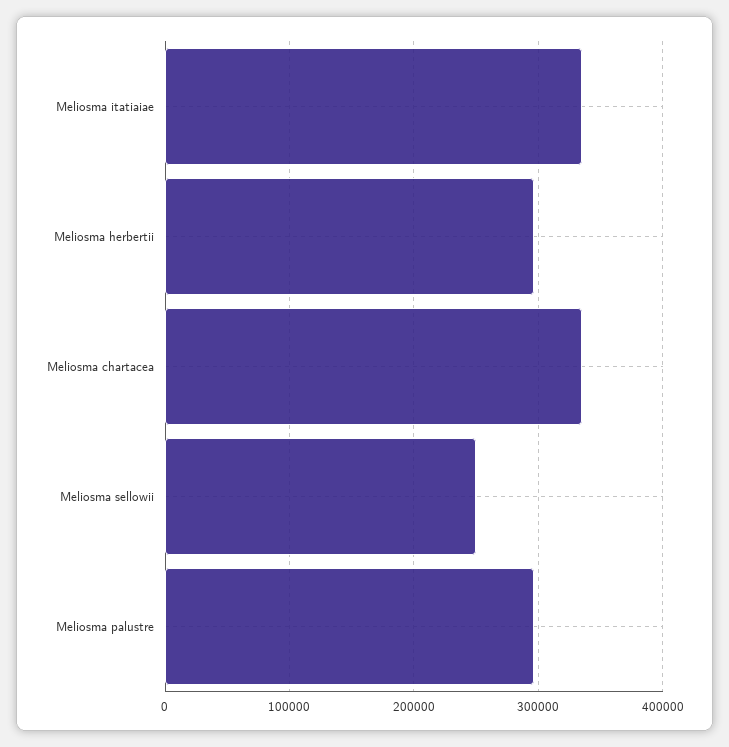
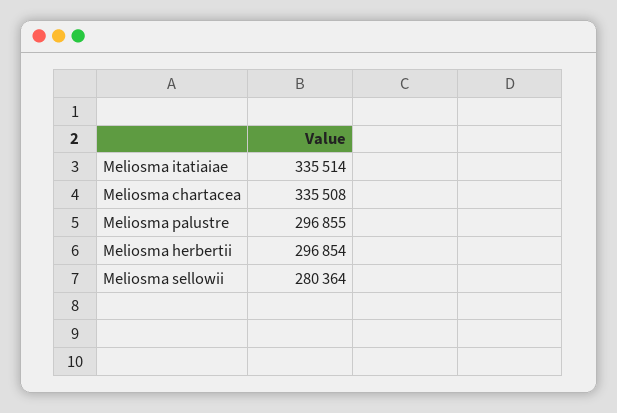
  {
    "Meliosma itatiaiae": 335514,
    "Meliosma herbertii": 296854,
    "Meliosma chartacea": 335508,
-   "Meliosma sellowii": 250000,
+   "Meliosma sellowii": 280364,
    "Meliosma palustre": 296855
  }

